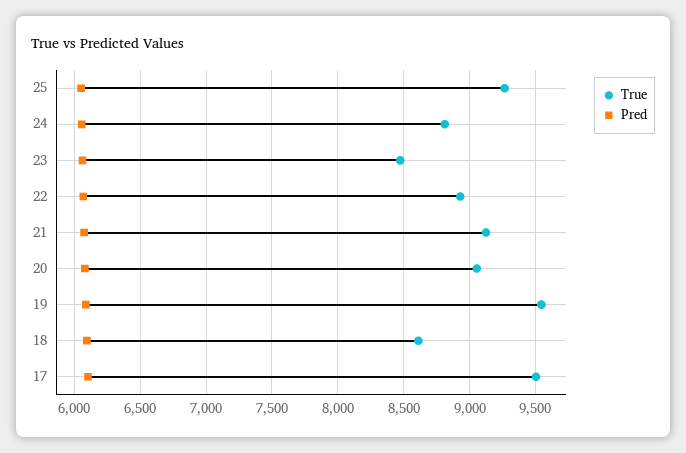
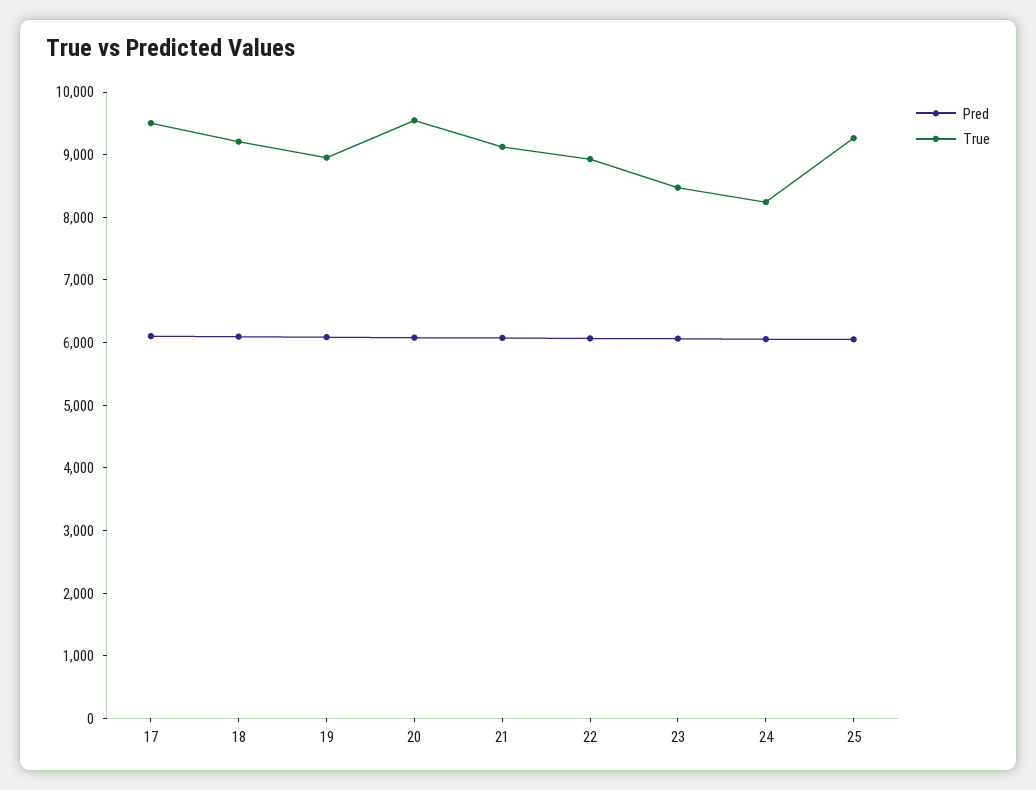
  {
    "True": {
      "25": 9250,
-     "24": 8800,
+     "24": 8200,
      "23": 8450,
      "22": 8950,
      "21": 9150,
-     "20": 9050,
+     "20": 9600,
-     "19": 9550,
+     "19": 9000,
-     "18": 8600,
+     "18": 9200,
      "17": 9500
    },
    "Pred": {
      "25": 6050,
      "24": 6050,
      "23": 6050,
      "22": 6050,
      "21": 6050,
      "20": 6100,
      "19": 6100,
      "18": 6100,
      "17": 6100
    }
  }

